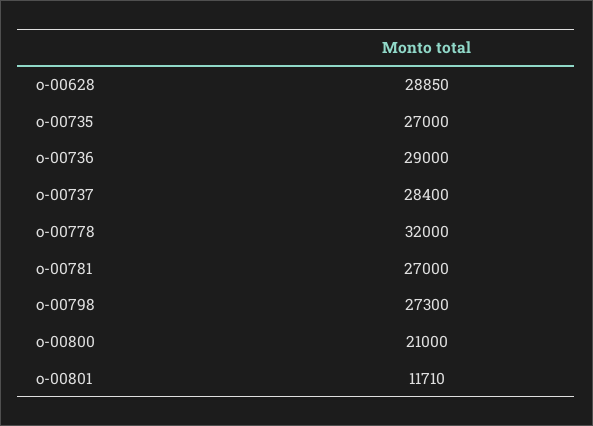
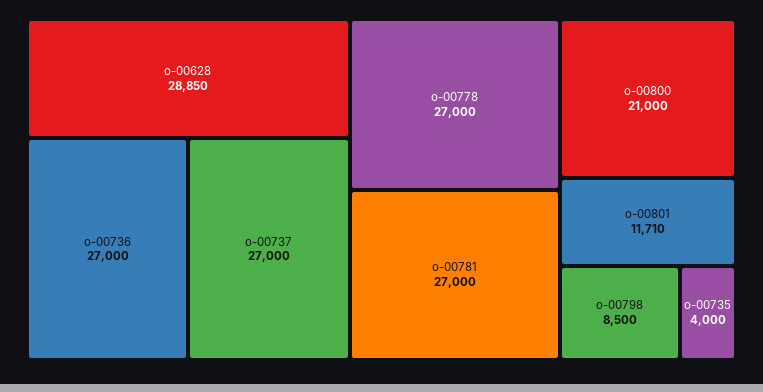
  {
    "o-00628": 28850,
-   "o-00735": 27000,
+   "o-00735": 4000,
-   "o-00736": 29000,
+   "o-00736": 27000,
-   "o-00737": 28400,
+   "o-00737": 27000,
-   "o-00778": 32000,
+   "o-00778": 27000,
    "o-00781": 27000,
-   "o-00798": 27300,
+   "o-00798": 8500,
    "o-00800": 21000,
    "o-00801": 11710
  }

